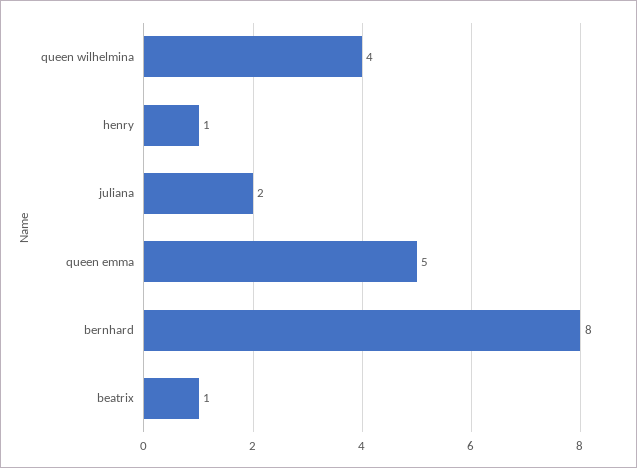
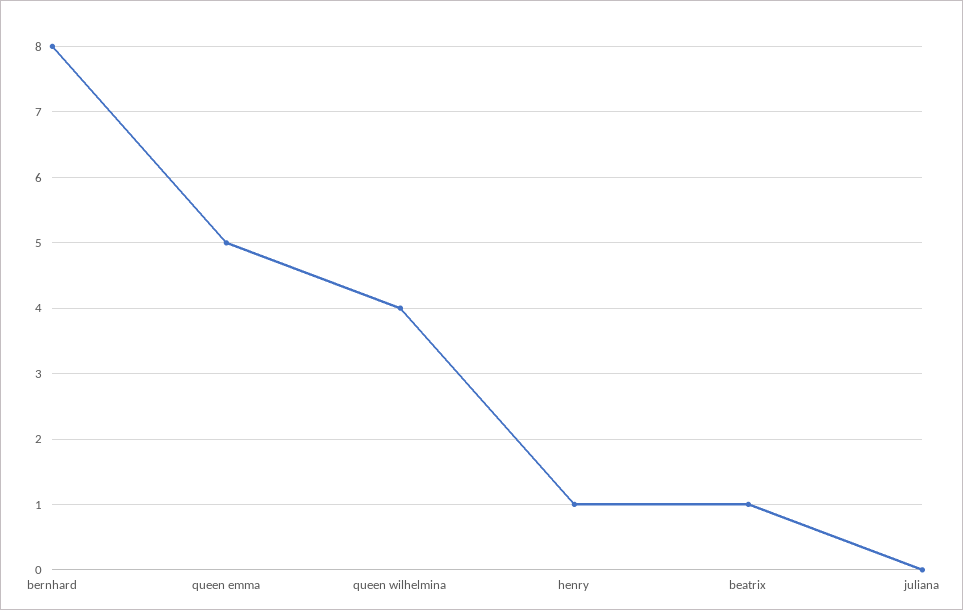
  {
    "queen wilhelmina": 4,
    "henry": 1,
-   "juliana": 2,
+   "juliana": 0,
    "queen emma": 5,
    "bernhard": 8,
    "beatrix": 1
  }

